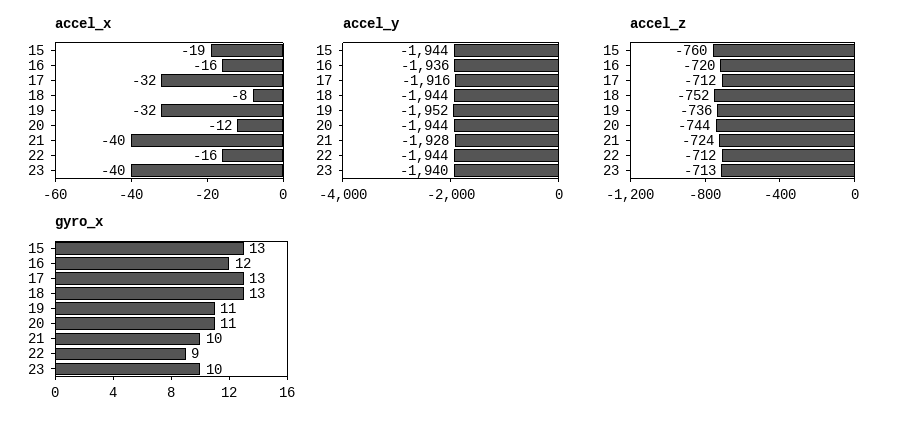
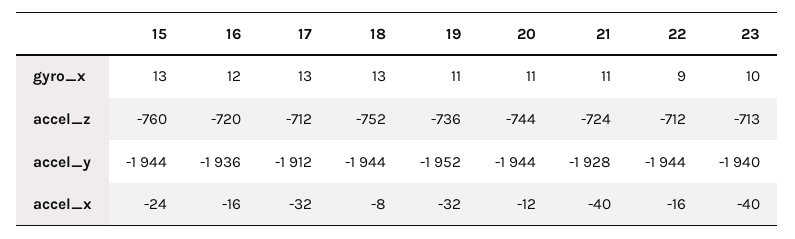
  {
    "accel_x": {
-     "15": -19,
+     "15": -24,
      "16": -16,
      "17": -32,
      "18": -8,
      "19": -32,
      "20": -12,
      "21": -40,
      "22": -16,
      "23": -40
    },
    "accel_y": {
      "15": -1944,
      "16": -1936,
-     "17": -1916,
+     "17": -1912,
      "18": -1944,
      "19": -1952,
      "20": -1944,
      "21": -1928,
      "22": -1944,
      "23": -1940
    },
    "accel_z": {
      "15": -760,
      "16": -720,
      "17": -712,
      "18": -752,
      "19": -736,
      "20": -744,
      "21": -724,
      "22": -712,
      "23": -713
    },
    "gyro_x": {
      "15": 13,
      "16": 12,
      "17": 13,
      "18": 13,
      "19": 11,
      "20": 11,
-     "21": 10,
+     "21": 11,
      "22": 9,
      "23": 10
    }
  }

